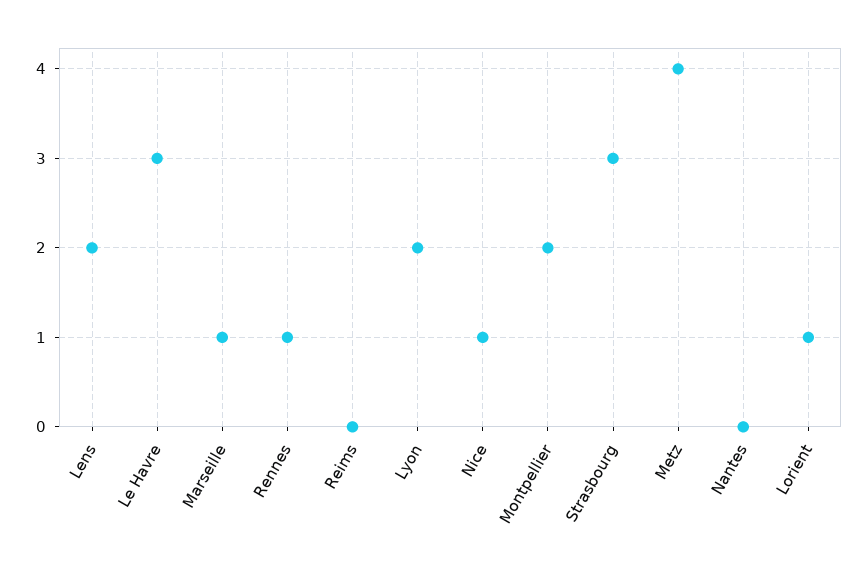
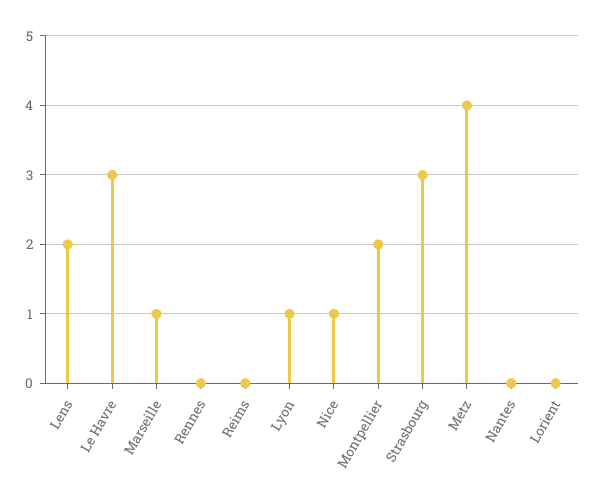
  {
    "Lens": 2,
    "Le Havre": 3,
    "Marseille": 1,
-   "Rennes": 1,
+   "Rennes": 0,
    "Reims": 0,
-   "Lyon": 2,
+   "Lyon": 1,
    "Nice": 1,
    "Montpellier": 2,
    "Strasbourg": 3,
    "Metz": 4,
    "Nantes": 0,
-   "Lorient": 1
+   "Lorient": 0
  }

